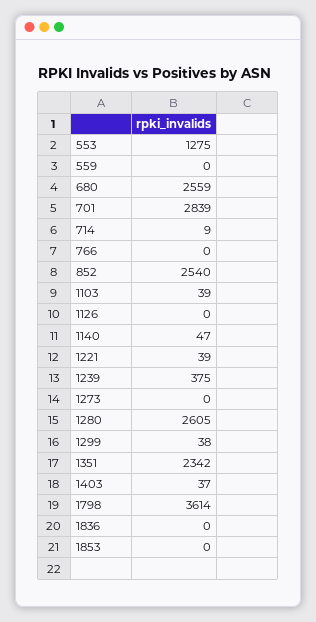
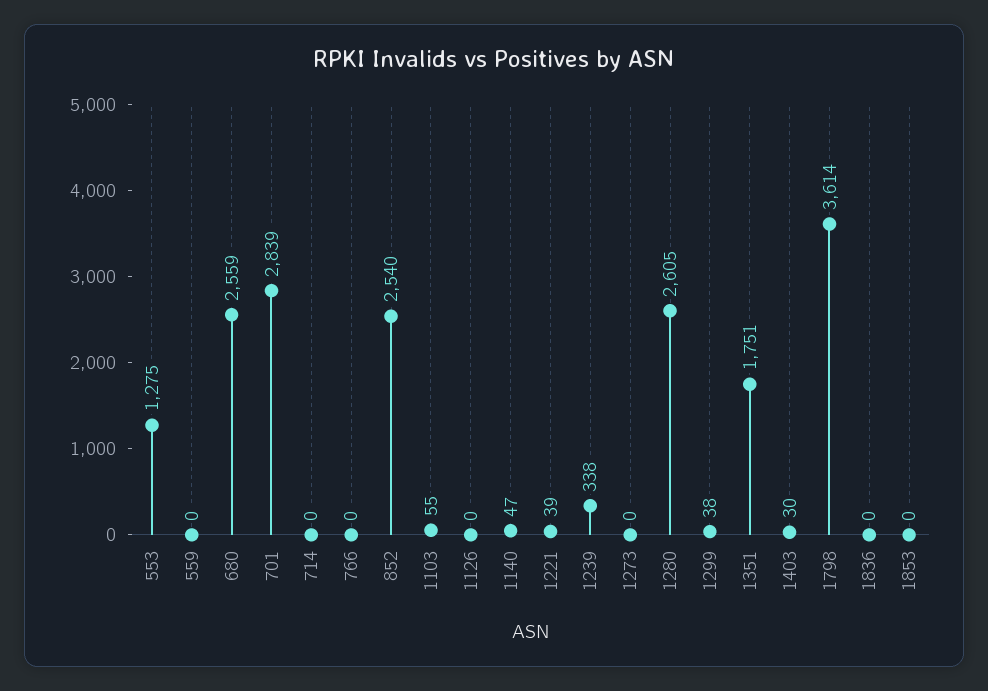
  {
    "553": 1275,
    "559": 0,
    "680": 2559,
    "701": 2839,
-   "714": 9,
+   "714": 0,
    "766": 0,
    "852": 2540,
-   "1103": 39,
+   "1103": 55,
    "1126": 0,
    "1140": 47,
    "1221": 39,
-   "1239": 375,
+   "1239": 338,
    "1273": 0,
    "1280": 2605,
    "1299": 38,
-   "1351": 2342,
+   "1351": 1751,
-   "1403": 37,
+   "1403": 30,
    "1798": 3614,
    "1836": 0,
    "1853": 0
  }

